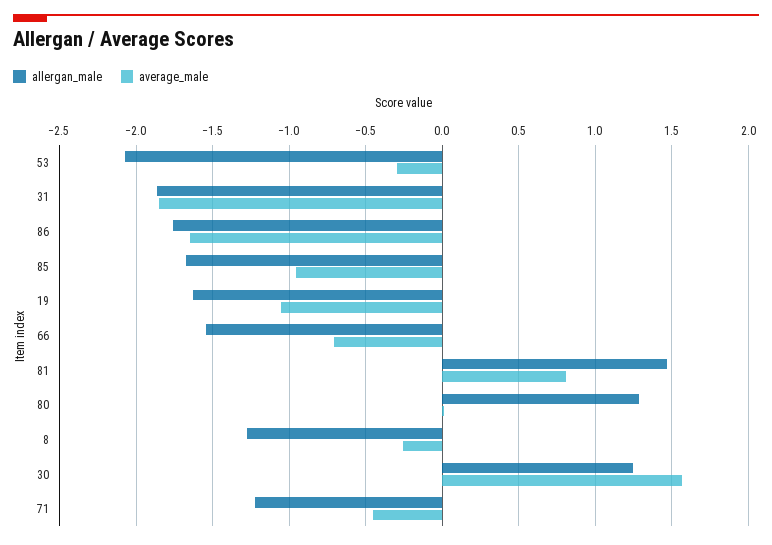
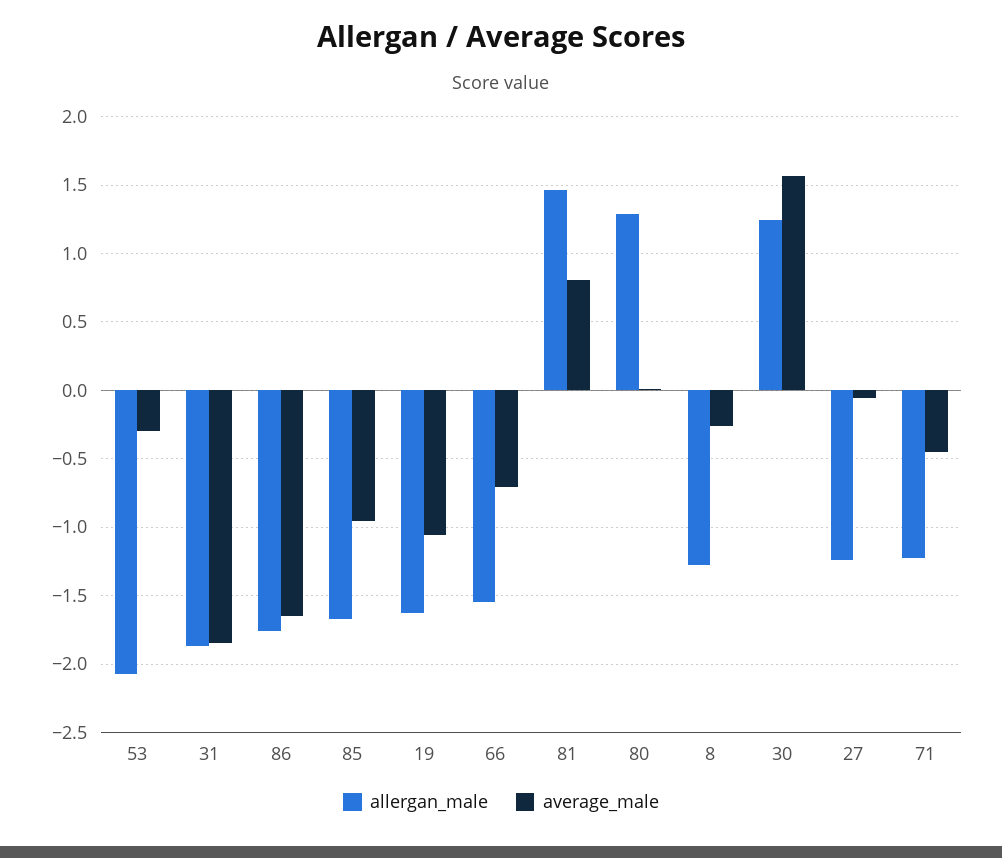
  {
    "allergan_male": {
      "53": -2.05,
      "31": -1.85,
      "86": -1.75,
      "85": -1.65,
      "19": -1.65,
      "66": -1.55,
      "81": 1.45,
      "80": 1.3,
      "8": -1.3,
      "30": 1.25,
-     "71": -1.2
+     "71": -1.2,
+     "27": -1.25
    },
    "average_male": {
      "53": -0.3,
      "31": -1.85,
      "86": -1.65,
      "85": -0.95,
      "19": -1.05,
      "66": -0.7,
      "81": 0.8,
      "80": 0,
      "8": -0.25,
      "30": 1.55,
-     "71": -0.45
+     "71": -0.45,
+     "27": -0.05
    }
  }

